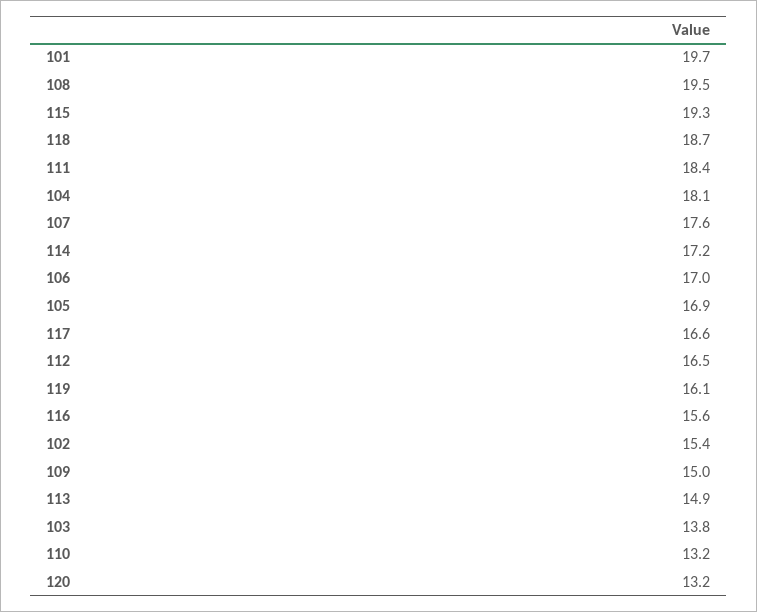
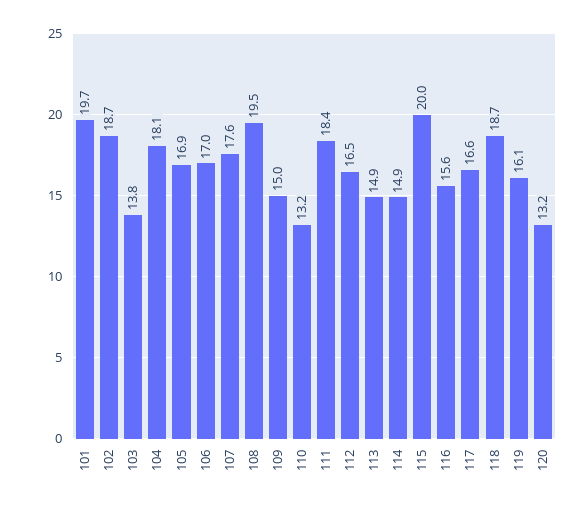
  {
    "101": 19.7,
    "108": 19.5,
-   "115": 19.3,
+   "115": 20,
    "118": 18.7,
    "111": 18.4,
    "104": 18.1,
    "107": 17.6,
-   "114": 17.2,
+   "114": 14.9,
    "106": 17,
    "105": 16.9,
    "117": 16.6,
    "112": 16.5,
    "119": 16.1,
    "116": 15.6,
-   "102": 15.4,
+   "102": 18.7,
    "109": 15,
    "113": 14.9,
    "103": 13.8,
    "110": 13.2,
    "120": 13.2
  }

